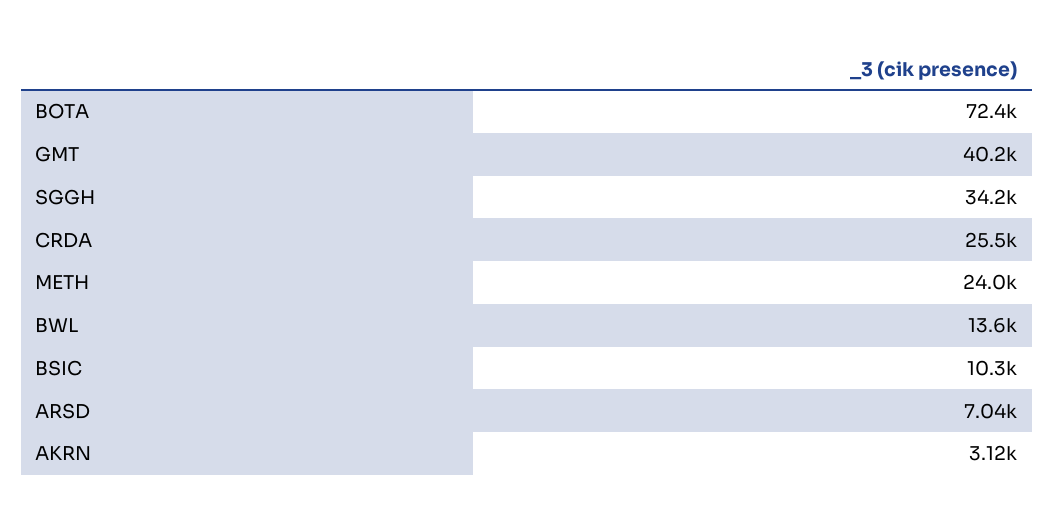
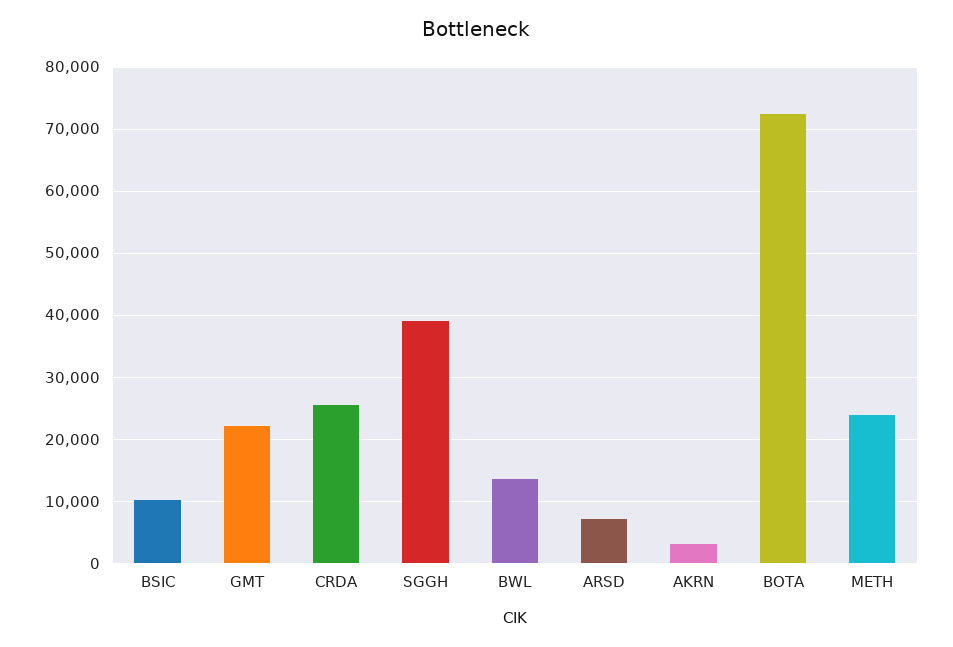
  {
    "BOTA": 72400,
-   "GMT": 40200,
+   "GMT": 22000,
-   "SGGH": 34200,
+   "SGGH": 39000,
    "CRDA": 25500,
    "METH": 24000,
    "BWL": 13600,
    "BSIC": 10300,
    "ARSD": 7040,
    "AKRN": 3120
  }

